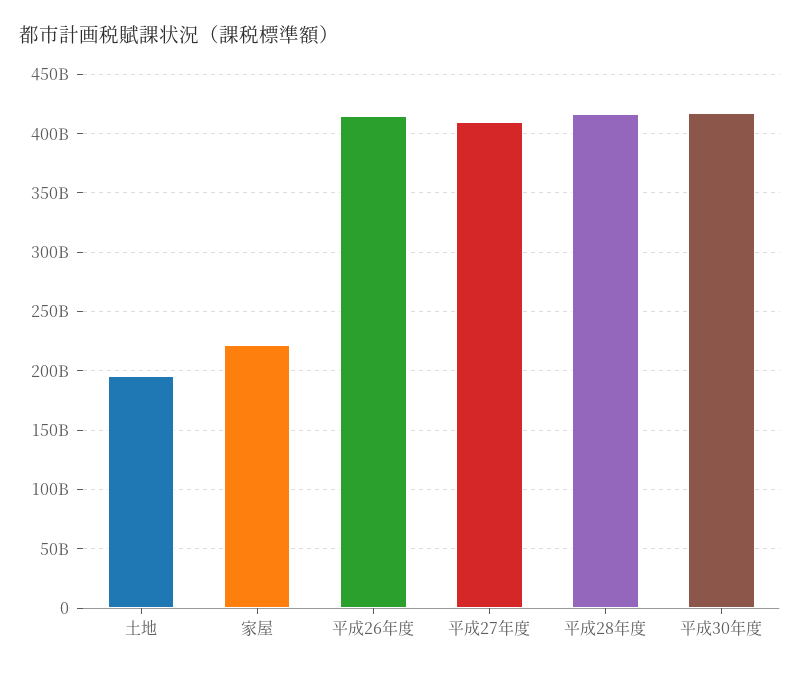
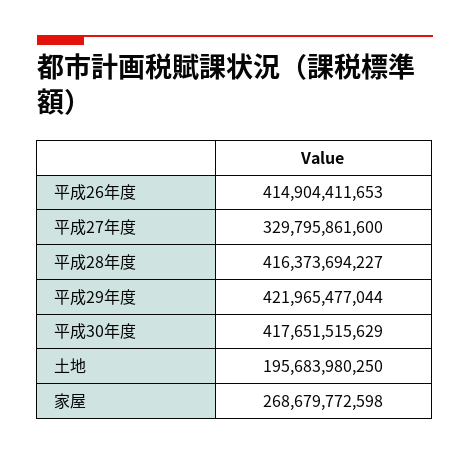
  {
    "土地": 195683980250,
-   "家屋": 220000000000,
+   "家屋": 268679772598,
    "平成26年度": 414904411653,
-   "平成27年度": 410000000000,
+   "平成27年度": 329795861600,
    "平成28年度": 416373694227,
-   "平成30年度": 417651515629
+   "平成30年度": 417651515629,
+   "平成29年度": 421965477044
  }

